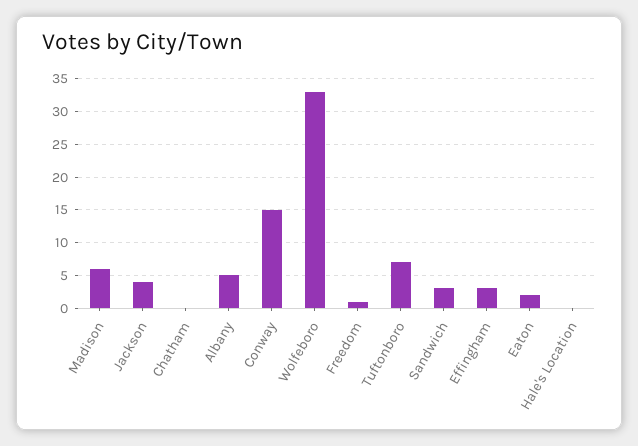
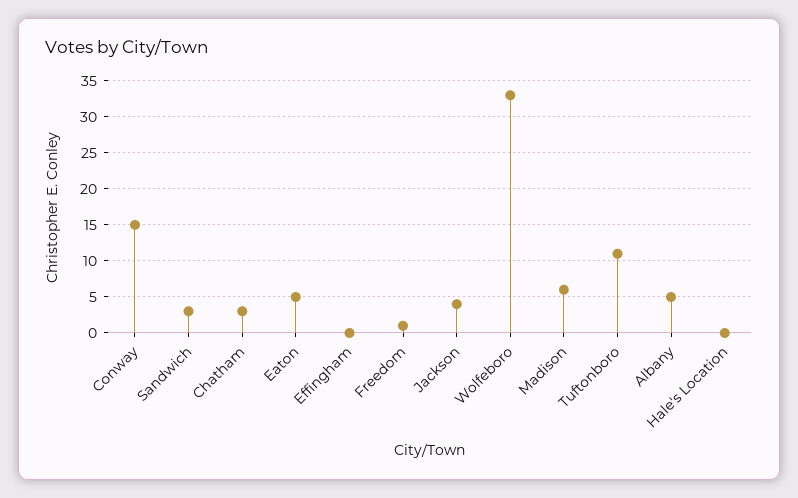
  {
    "Madison": 6,
    "Jackson": 4,
-   "Chatham": 0,
+   "Chatham": 3,
    "Albany": 5,
    "Conway": 15,
    "Wolfeboro": 33,
    "Freedom": 1,
-   "Tuftonboro": 7,
+   "Tuftonboro": 11,
    "Sandwich": 3,
-   "Effingham": 3,
+   "Effingham": 0,
-   "Eaton": 2,
+   "Eaton": 5,
    "Hale's Location": 0
  }

